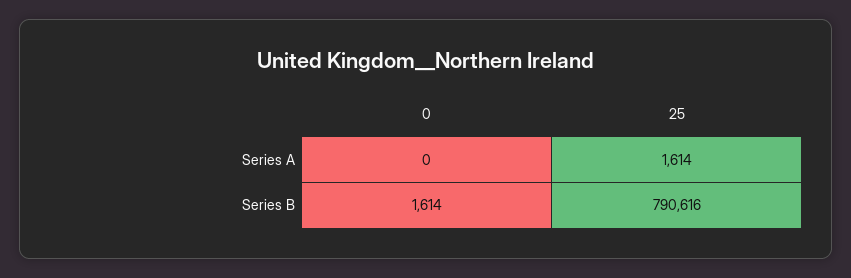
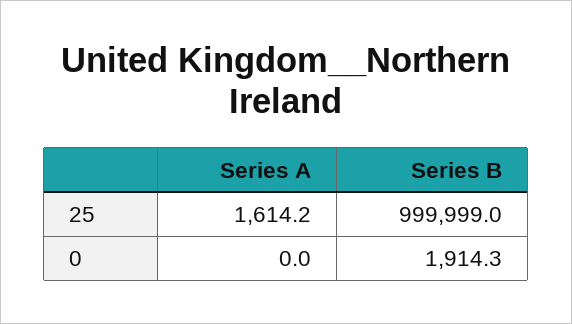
  {
    "0": {
      "Series A": 0,
-     "Series B": 1614
+     "Series B": 1914.3
    },
    "25": {
      "Series A": 1614.2,
-     "Series B": 790616
+     "Series B": 999999
    }
  }

